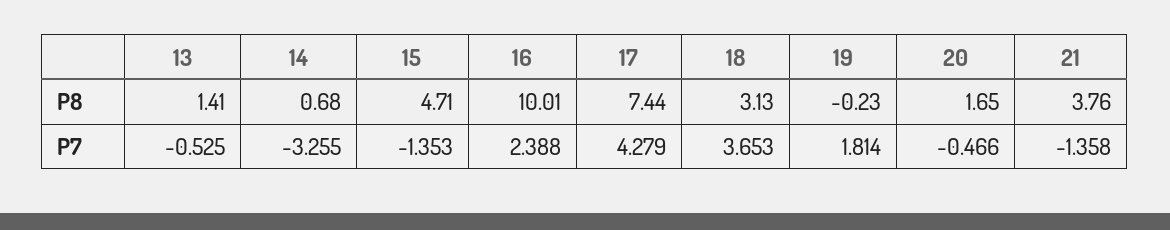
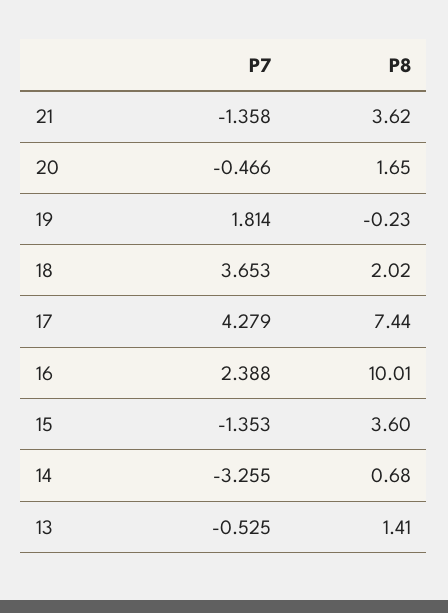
  {
    "13": {
      "P8": 1.41,
      "P7": -0.525
    },
    "14": {
      "P8": 0.68,
      "P7": -3.255
    },
    "15": {
-     "P8": 4.71,
+     "P8": 3.6,
      "P7": -1.353
    },
    "16": {
      "P8": 10.01,
      "P7": 2.388
    },
    "17": {
      "P8": 7.44,
      "P7": 4.279
    },
    "18": {
-     "P8": 3.13,
+     "P8": 2.02,
      "P7": 3.653
    },
    "19": {
      "P8": -0.23,
      "P7": 1.814
    },
    "20": {
      "P8": 1.65,
      "P7": -0.466
    },
    "21": {
-     "P8": 3.76,
+     "P8": 3.62,
      "P7": -1.358
    }
  }

